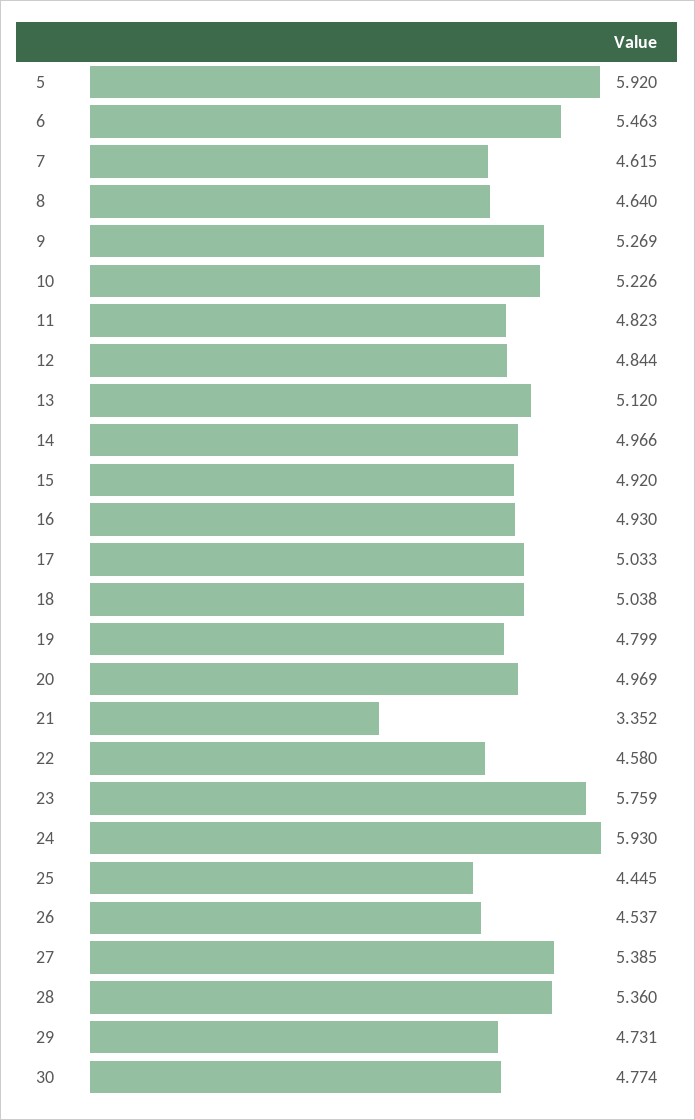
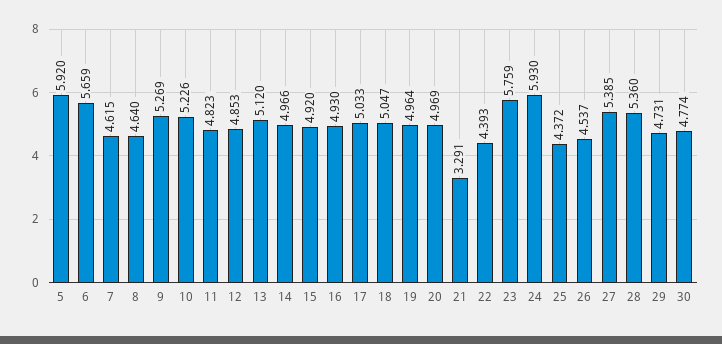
  {
    "5": 5.92,
-   "6": 5.463,
+   "6": 5.659,
    "7": 4.615,
    "8": 4.64,
    "9": 5.269,
    "10": 5.226,
    "11": 4.823,
-   "12": 4.844,
+   "12": 4.853,
    "13": 5.12,
    "14": 4.966,
    "15": 4.92,
    "16": 4.93,
    "17": 5.033,
-   "18": 5.038,
+   "18": 5.047,
-   "19": 4.799,
+   "19": 4.964,
    "20": 4.969,
-   "21": 3.352,
+   "21": 3.291,
-   "22": 4.58,
+   "22": 4.393,
    "23": 5.759,
    "24": 5.93,
-   "25": 4.445,
+   "25": 4.372,
    "26": 4.537,
    "27": 5.385,
    "28": 5.36,
    "29": 4.731,
    "30": 4.774
  }

